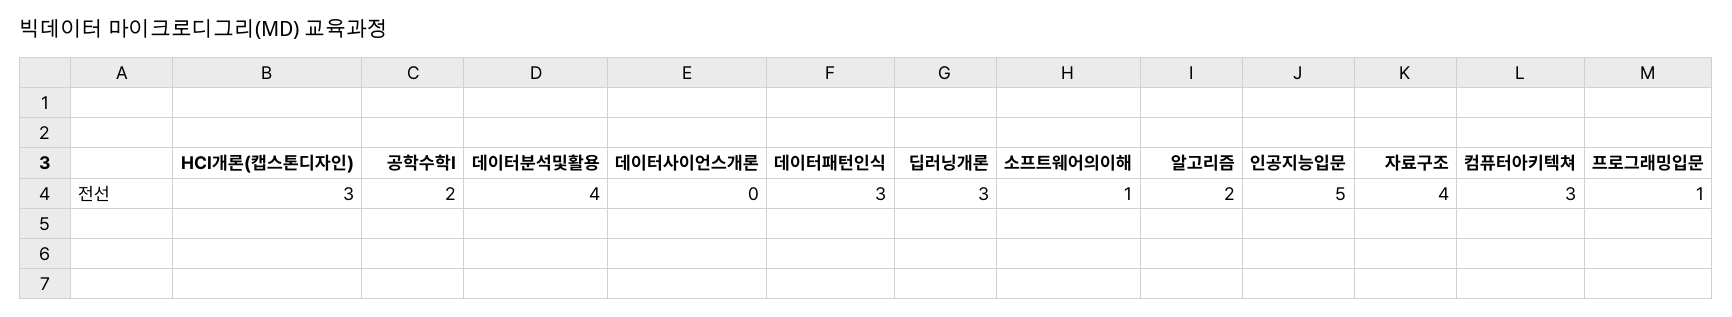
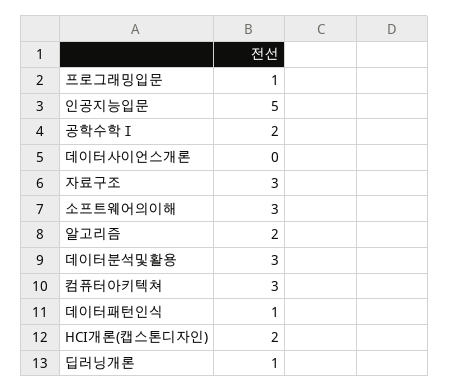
  {
-   "HCI개론(캡스톤디자인)": 3,
+   "HCI개론(캡스톤디자인)": 2,
    "공학수학Ⅰ": 2,
-   "데이터분석및활용": 4,
+   "데이터분석및활용": 3,
    "데이터사이언스개론": 0,
-   "데이터패턴인식": 3,
+   "데이터패턴인식": 1,
-   "딥러닝개론": 3,
+   "딥러닝개론": 1,
-   "소프트웨어의이해": 1,
+   "소프트웨어의이해": 3,
    "알고리즘": 2,
    "인공지능입문": 5,
-   "자료구조": 4,
+   "자료구조": 3,
    "컴퓨터아키텍쳐": 3,
    "프로그래밍입문": 1
  }

